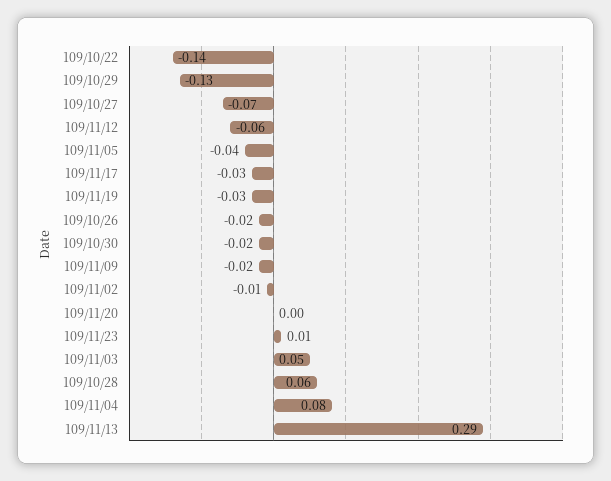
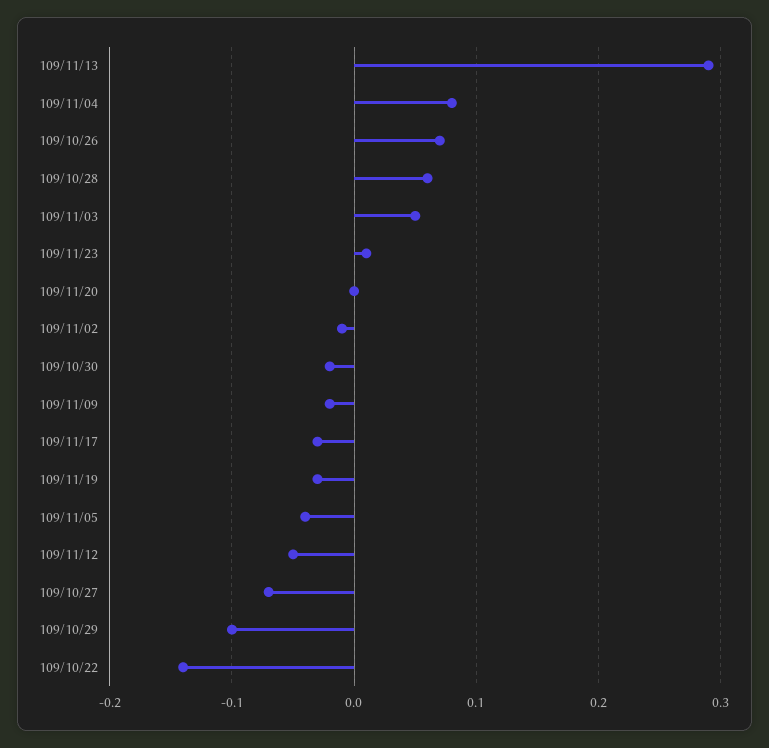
  {
    "109/10/22": -0.14,
-   "109/10/29": -0.13,
+   "109/10/29": -0.1,
    "109/10/27": -0.07,
-   "109/11/12": -0.06,
+   "109/11/12": -0.05,
    "109/11/05": -0.04,
    "109/11/17": -0.03,
    "109/11/19": -0.03,
-   "109/10/26": -0.02,
+   "109/10/26": 0.07,
    "109/10/30": -0.02,
    "109/11/09": -0.02,
    "109/11/02": -0.01,
    "109/11/20": 0,
    "109/11/23": 0.01,
    "109/11/03": 0.05,
    "109/10/28": 0.06,
    "109/11/04": 0.08,
    "109/11/13": 0.29
  }

